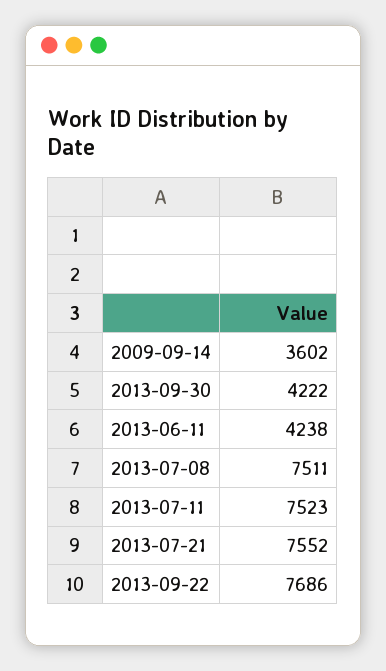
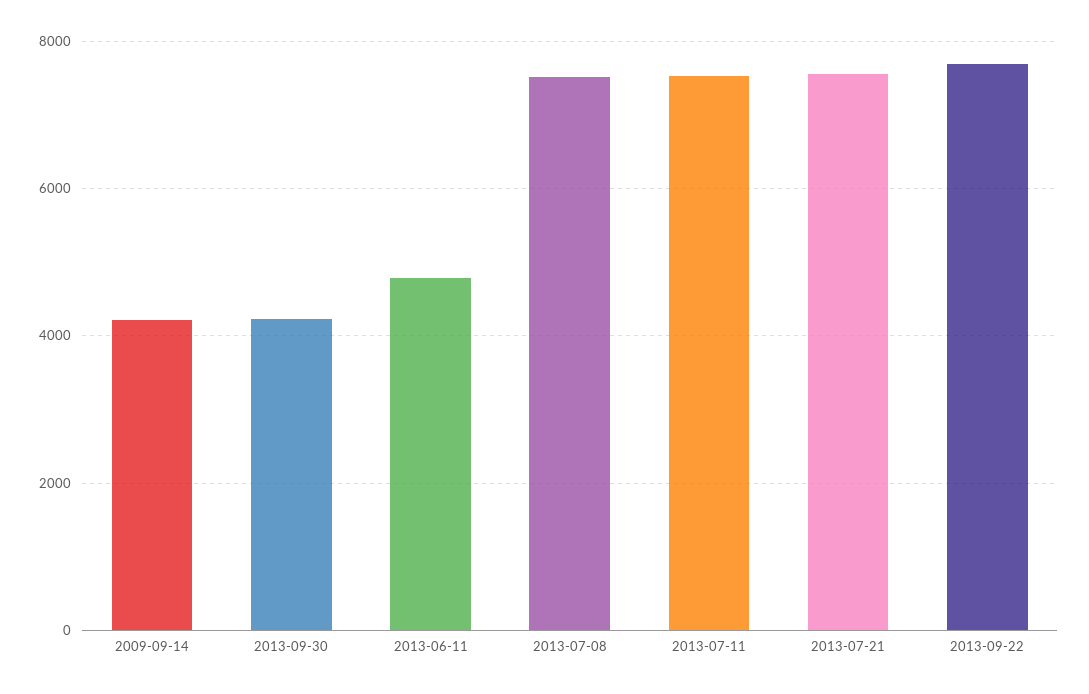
  {
-   "2009-09-14": 3602,
+   "2009-09-14": 4200,
    "2013-09-30": 4222,
-   "2013-06-11": 4238,
+   "2013-06-11": 4800,
    "2013-07-08": 7511,
    "2013-07-11": 7523,
    "2013-07-21": 7552,
    "2013-09-22": 7686
  }

